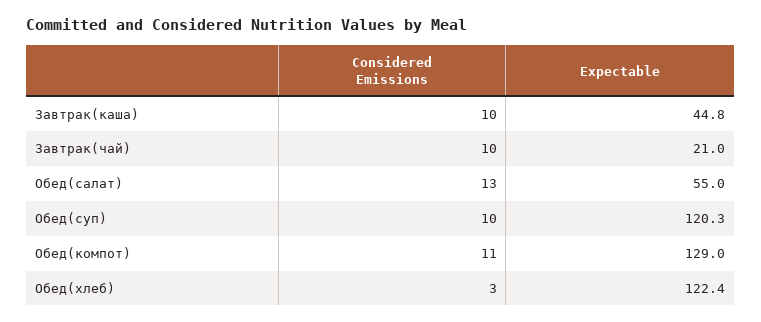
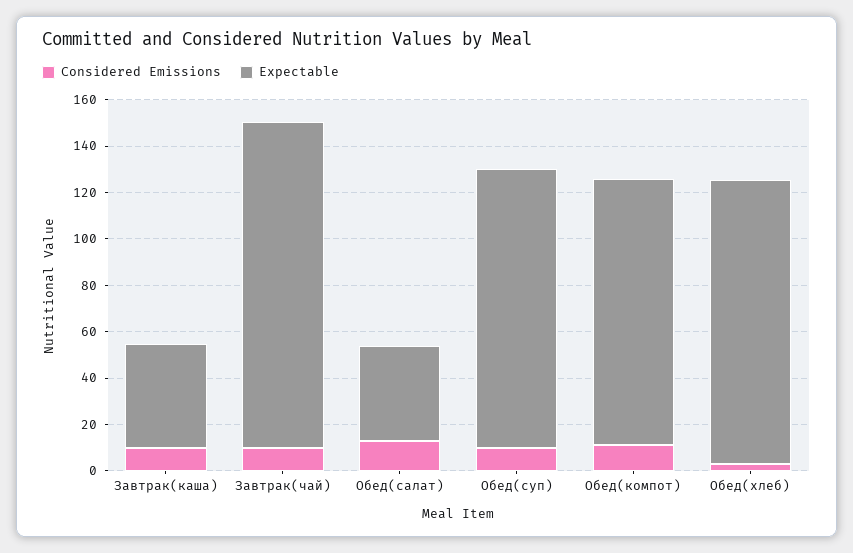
  {
    "Considered Emissions": {
      "Завтрак(каша)": 10,
      "Завтрак(чай)": 10,
      "Обед(салат)": 13,
      "Обед(суп)": 10,
      "Обед(компот)": 11,
      "Обед(хлеб)": 3
    },
    "Expectable": {
      "Завтрак(каша)": 44.8,
-     "Завтрак(чай)": 21,
+     "Завтрак(чай)": 140,
-     "Обед(салат)": 55,
+     "Обед(салат)": 40,
      "Обед(суп)": 120.3,
-     "Обед(компот)": 129,
+     "Обед(компот)": 115,
      "Обед(хлеб)": 122.4
    }
  }

